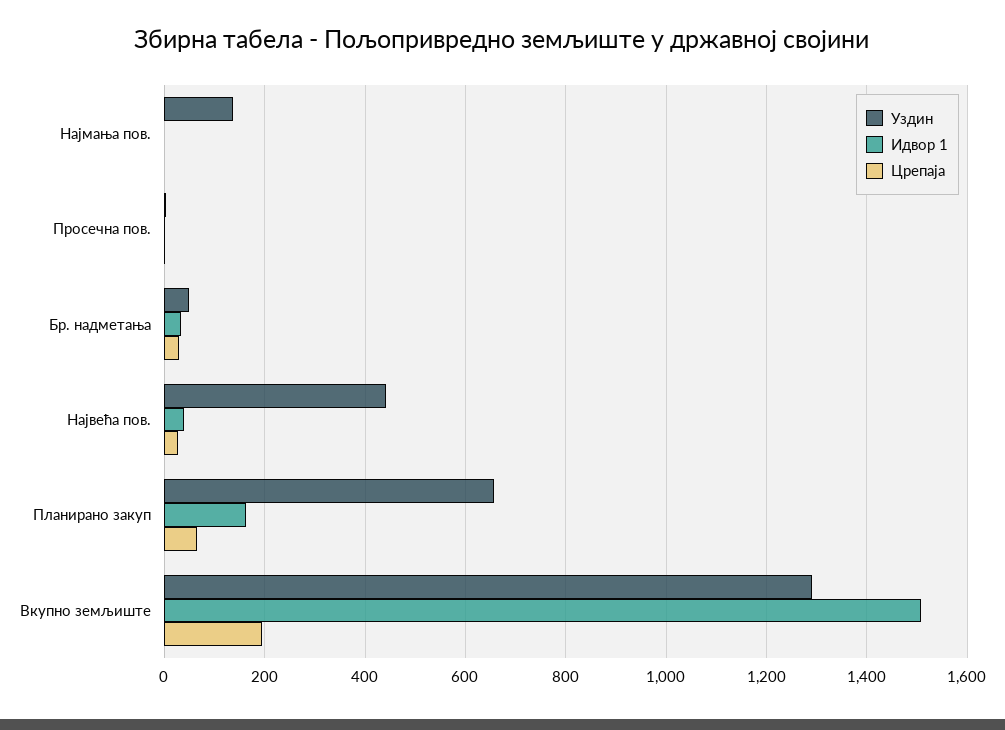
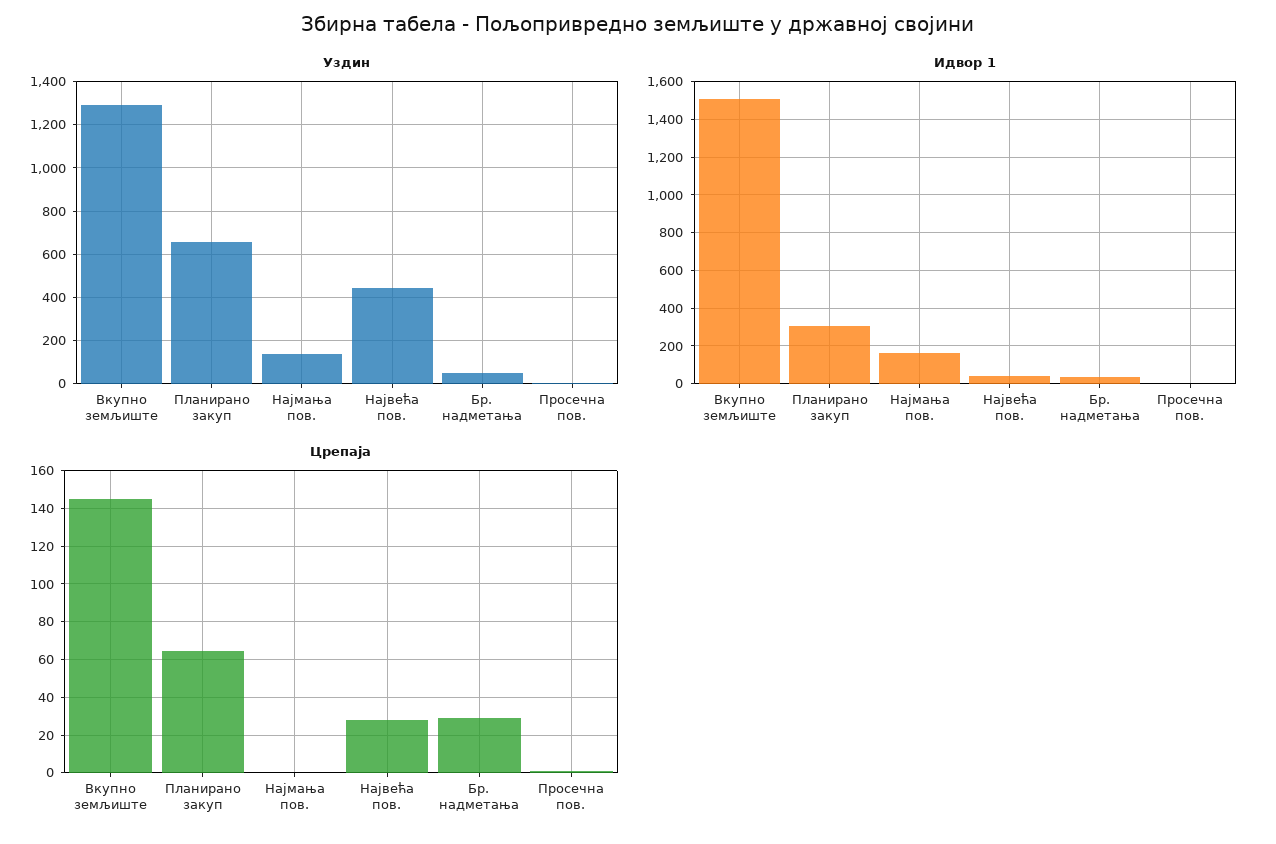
  {
    "Уздин": {
      "Најмања пов.": 140,
      "Просечна пов.": 0,
      "Бр. надметања": 40,
      "Највећа пов.": 440,
      "Планирано закуп": 660,
      "Вкупно земљиште": 1300
    },
    "Идвор 1": {
-     "Најмања пов.": 0,
+     "Најмања пов.": 150,
      "Просечна пов.": 0,
      "Бр. надметања": 40,
      "Највећа пов.": 40,
-     "Планирано закуп": 160,
+     "Планирано закуп": 300,
      "Вкупно земљиште": 1500
    },
    "Црепаја": {
      "Најмања пов.": 0,
      "Просечна пов.": 0,
      "Бр. надметања": 30,
      "Највећа пов.": 30,
      "Планирано закуп": 65,
-     "Вкупно земљиште": 200
+     "Вкупно земљиште": 145
    }
  }

